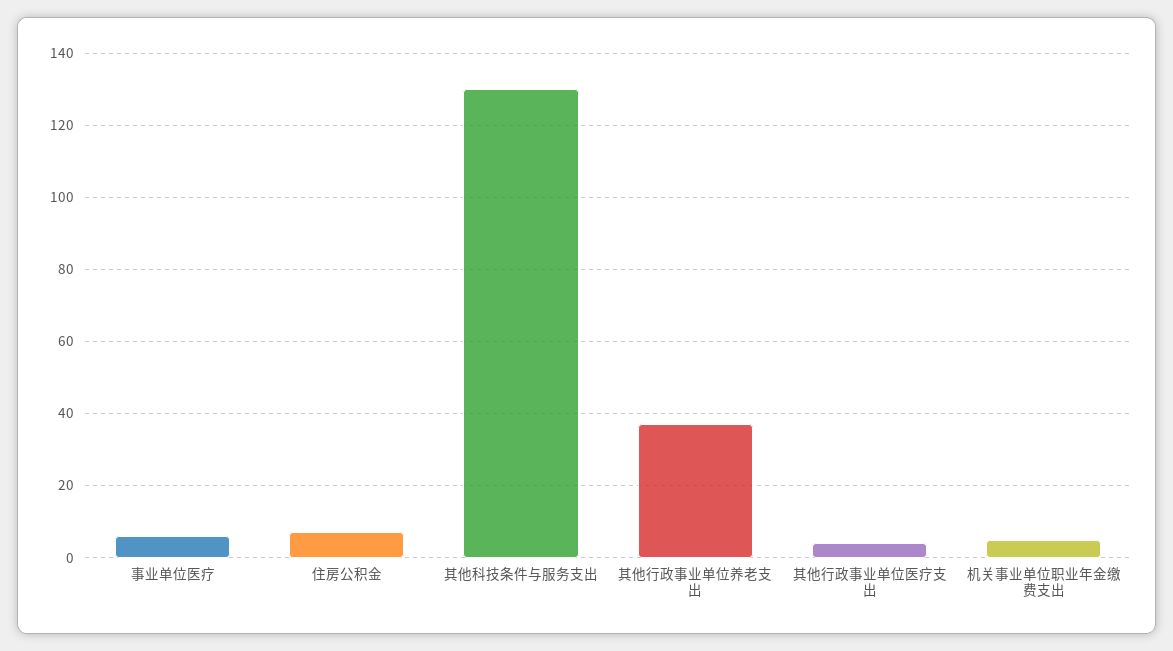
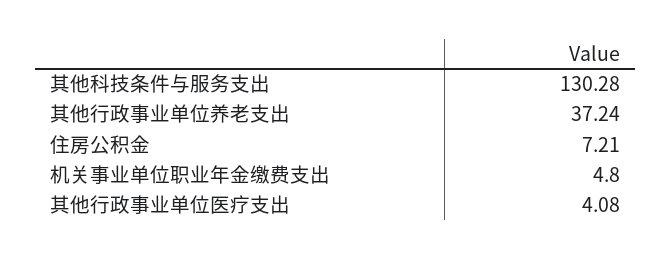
  {
-   "事业单位医疗": 6,
    "住房公积金": 7.21,
    "其他科技条件与服务支出": 130.28,
    "其他行政事业单位养老支出": 37.24,
    "其他行政事业单位医疗支出": 4.08,
    "机关事业单位职业年金缴费支出": 4.8
  }

